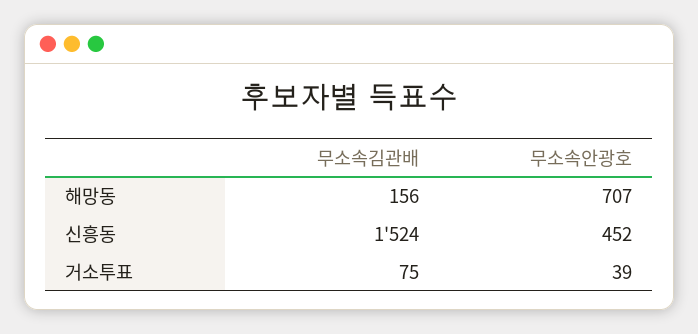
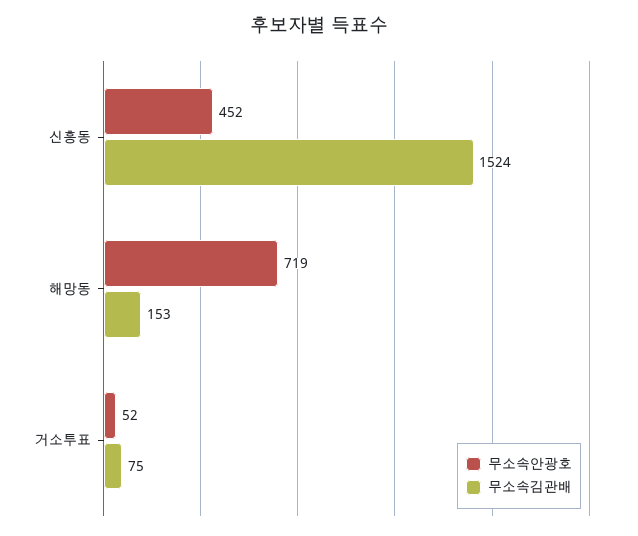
  {
    "무소속김관배": {
-     "해망동": 156,
+     "해망동": 153,
      "신흥동": 1524,
      "거소투표": 75
    },
    "무소속안광호": {
-     "해망동": 707,
+     "해망동": 719,
      "신흥동": 452,
-     "거소투표": 39
+     "거소투표": 52
    }
  }

